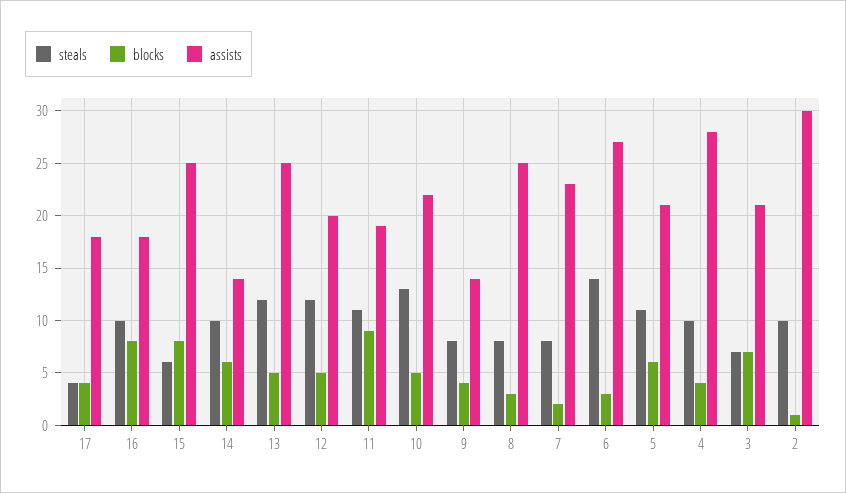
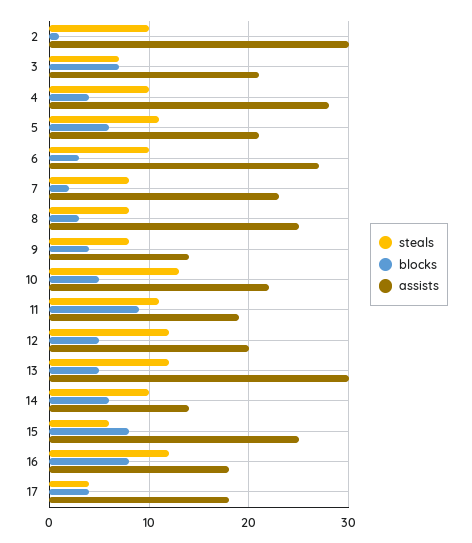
  {
    "steals": {
      "17": 4,
-     "16": 10,
+     "16": 12,
      "15": 6,
      "14": 10,
      "13": 12,
      "12": 12,
      "11": 11,
      "10": 13,
      "9": 8,
      "8": 8,
      "7": 8,
-     "6": 14,
+     "6": 10,
      "5": 11,
      "4": 10,
      "3": 7,
      "2": 10
    },
    "blocks": {
      "17": 4,
      "16": 8,
      "15": 8,
      "14": 6,
      "13": 5,
      "12": 5,
      "11": 9,
      "10": 5,
      "9": 4,
      "8": 3,
      "7": 2,
      "6": 3,
      "5": 6,
      "4": 4,
      "3": 7,
      "2": 1
    },
    "assists": {
      "17": 18,
      "16": 18,
      "15": 25,
      "14": 14,
-     "13": 25,
+     "13": 30,
      "12": 20,
      "11": 19,
      "10": 22,
      "9": 14,
      "8": 25,
      "7": 23,
      "6": 27,
      "5": 21,
      "4": 28,
      "3": 21,
      "2": 30
    }
  }

